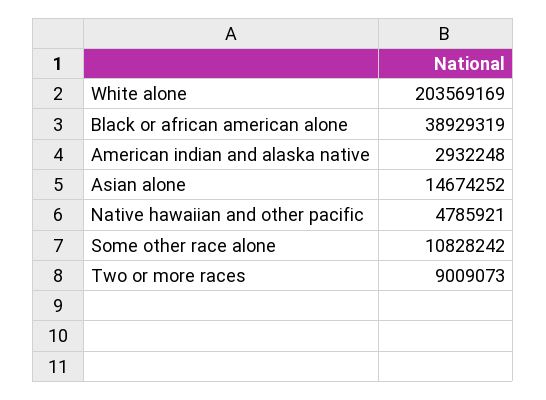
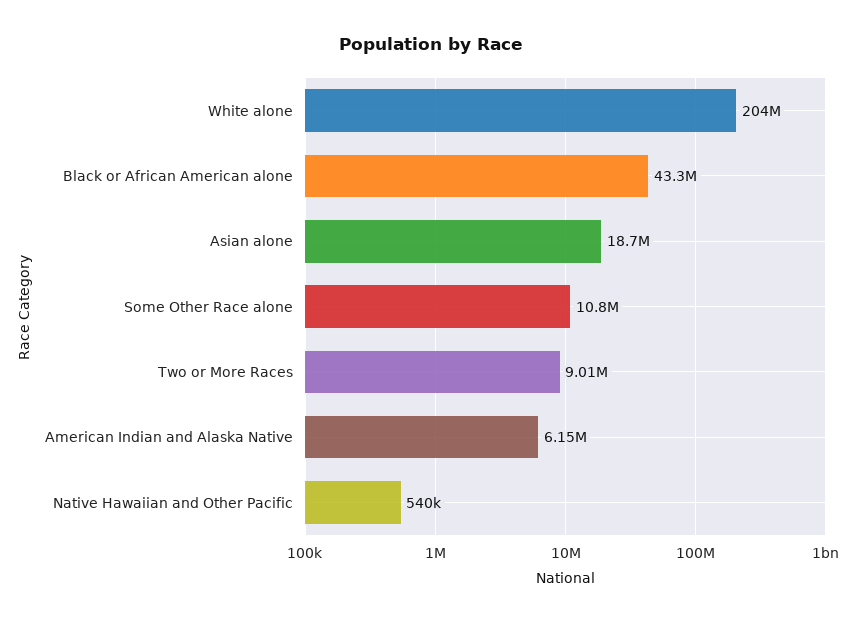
  {
    "White alone": 203569169,
-   "Black or african american alone": 38929319,
+   "Black or african american alone": 43300000,
-   "American indian and alaska native": 2932248,
+   "American indian and alaska native": 6150000,
-   "Asian alone": 14674252,
+   "Asian alone": 18700000,
-   "Native hawaiian and other pacific": 4785921,
+   "Native hawaiian and other pacific": 540000,
    "Some other race alone": 10828242,
    "Two or more races": 9009073
  }

